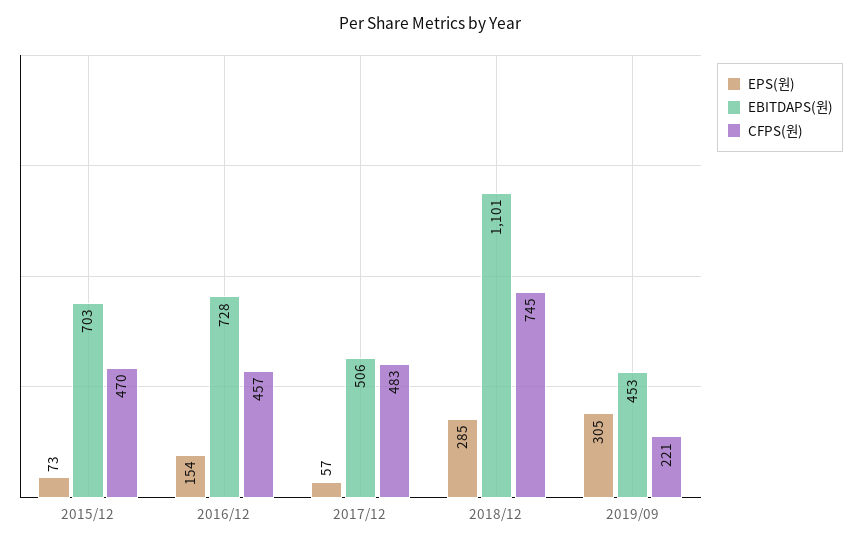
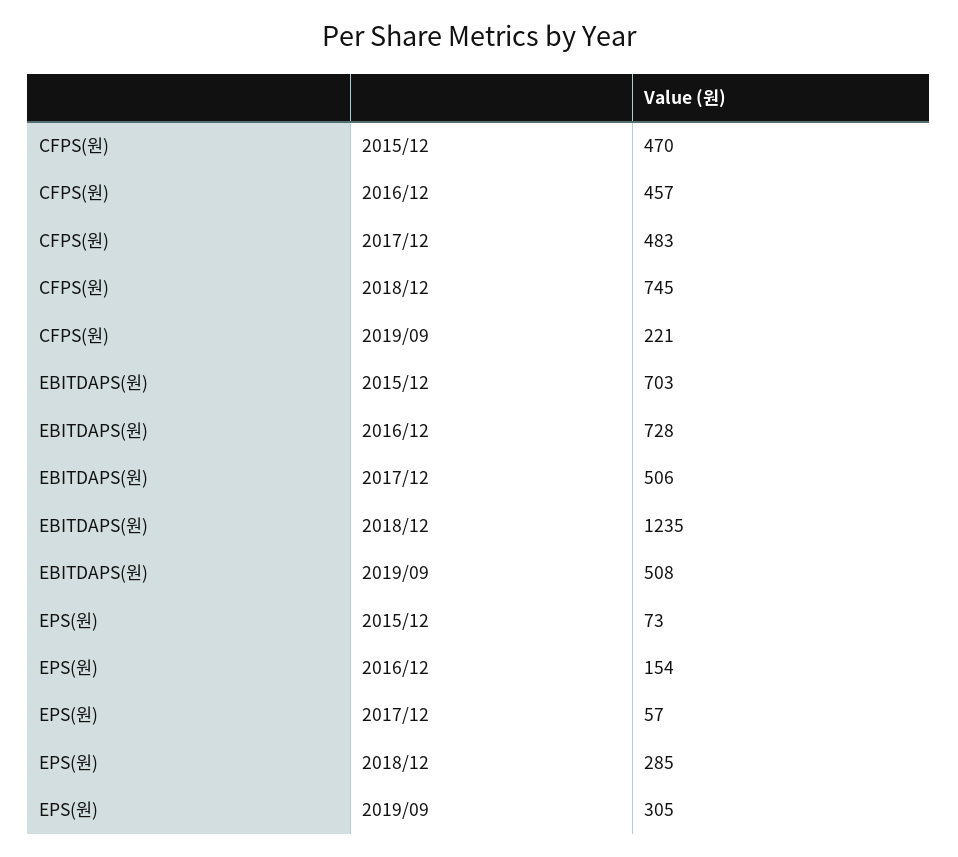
  {
    "EPS(원)": {
      "2015/12": 73,
      "2016/12": 154,
      "2017/12": 57,
      "2018/12": 285,
      "2019/09": 305
    },
    "EBITDAPS(원)": {
      "2015/12": 703,
      "2016/12": 728,
      "2017/12": 506,
-     "2018/12": 1101,
+     "2018/12": 1235,
-     "2019/09": 453
+     "2019/09": 508
    },
    "CFPS(원)": {
      "2015/12": 470,
      "2016/12": 457,
      "2017/12": 483,
      "2018/12": 745,
      "2019/09": 221
    }
  }

